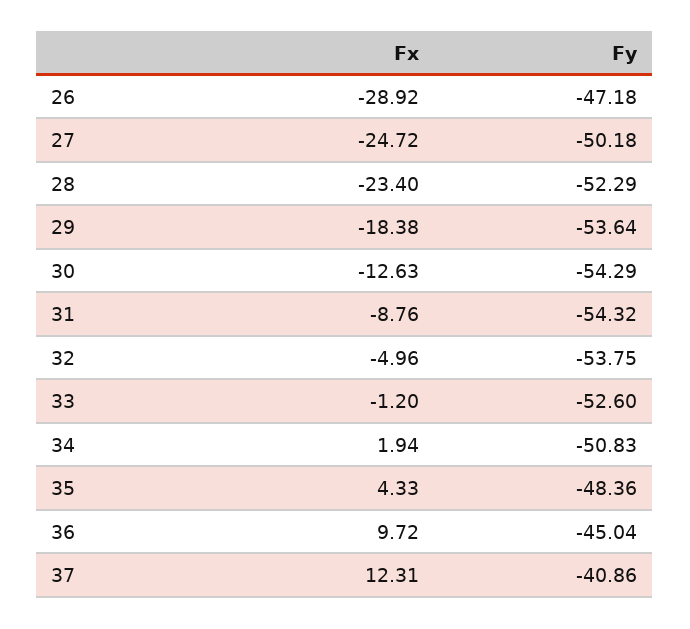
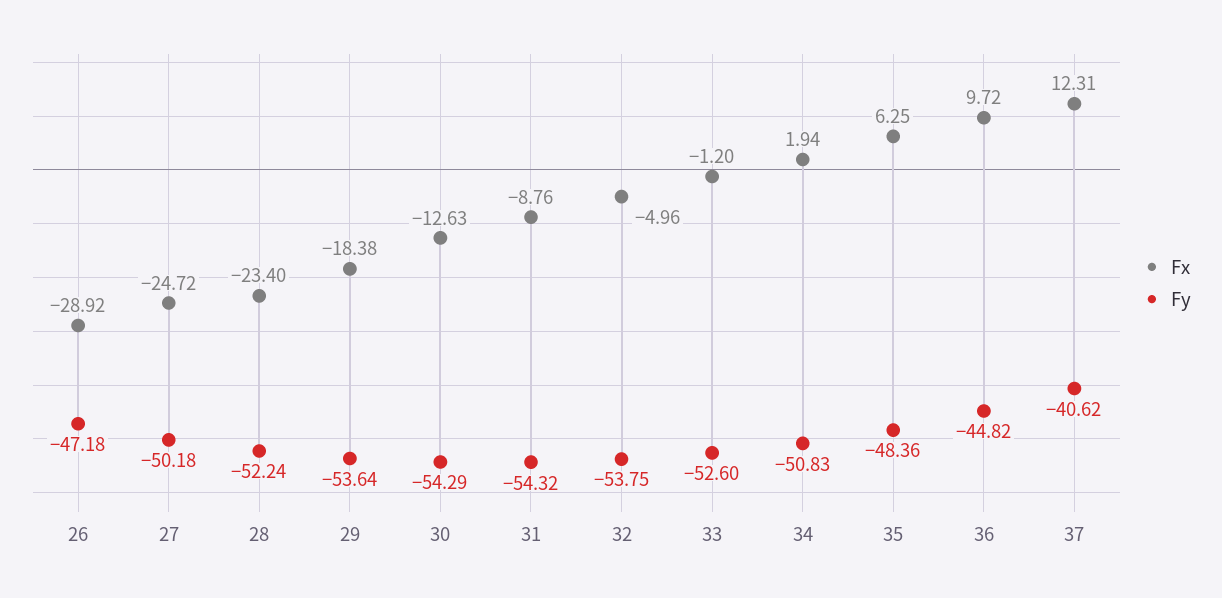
  {
    "Fx": {
      "26": -28.92,
      "27": -24.72,
      "28": -23.4,
      "29": -18.38,
      "30": -12.63,
      "31": -8.76,
      "32": -4.96,
      "33": -1.2,
      "34": 1.94,
-     "35": 4.33,
+     "35": 6.25,
      "36": 9.72,
      "37": 12.31
    },
    "Fy": {
      "26": -47.18,
      "27": -50.18,
-     "28": -52.29,
+     "28": -52.24,
      "29": -53.64,
      "30": -54.29,
      "31": -54.32,
      "32": -53.75,
      "33": -52.6,
      "34": -50.83,
      "35": -48.36,
-     "36": -45.04,
+     "36": -44.82,
-     "37": -40.86
+     "37": -40.62
    }
  }

